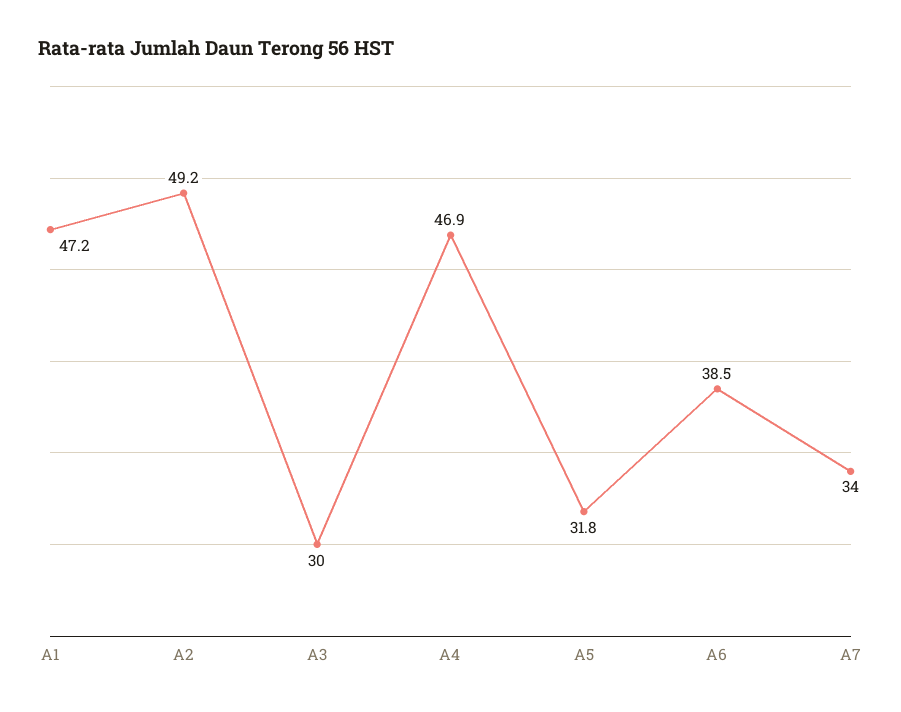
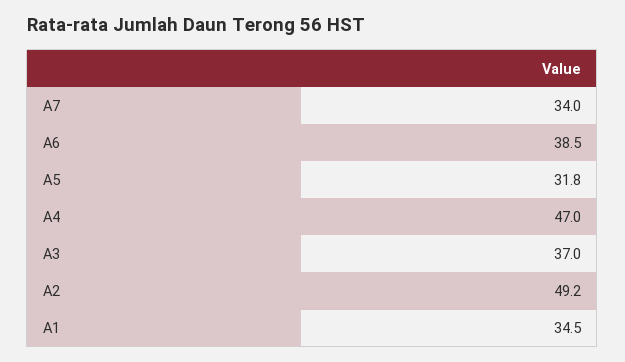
  {
-   "A1": 47.2,
+   "A1": 34.5,
    "A2": 49.2,
-   "A3": 30,
+   "A3": 37,
-   "A4": 46.9,
+   "A4": 47,
    "A5": 31.8,
    "A6": 38.5,
    "A7": 34
  }

